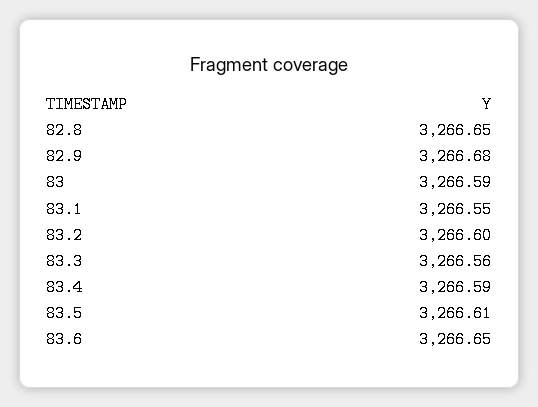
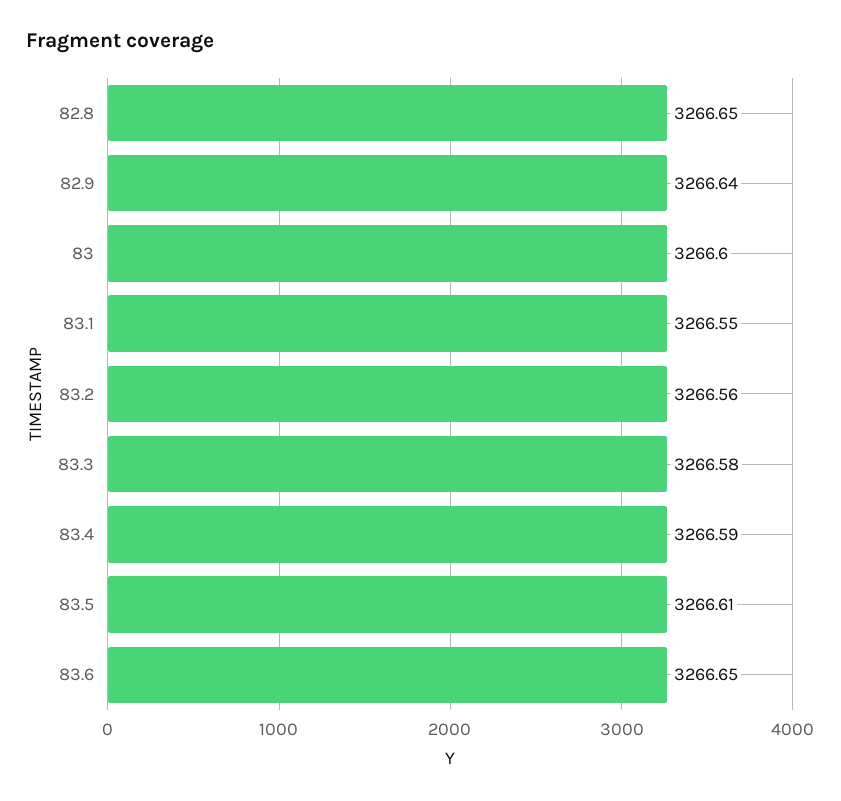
  {
    "82.8": 3266.65,
-   "82.9": 3266.68,
+   "82.9": 3266.64,
-   "83": 3266.59,
+   "83": 3266.6,
    "83.1": 3266.55,
-   "83.2": 3266.6,
+   "83.2": 3266.56,
-   "83.3": 3266.56,
+   "83.3": 3266.58,
    "83.4": 3266.59,
    "83.5": 3266.61,
    "83.6": 3266.65
  }

